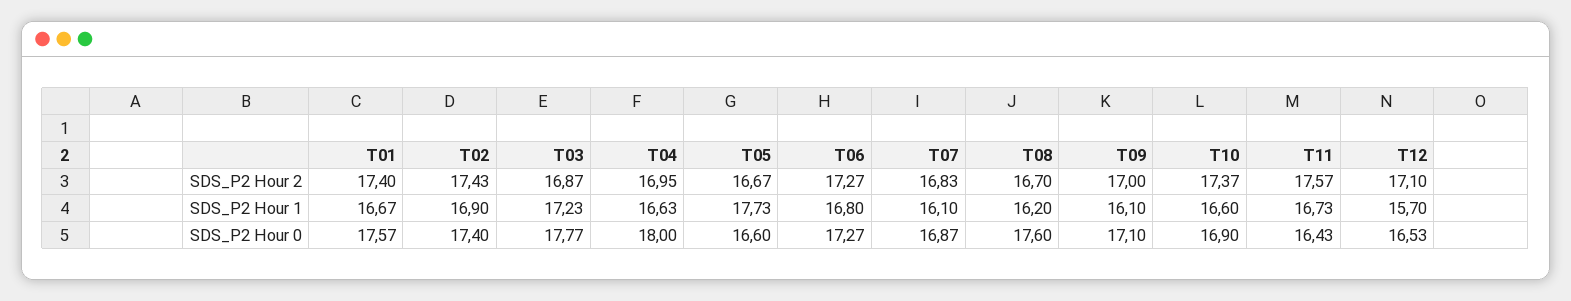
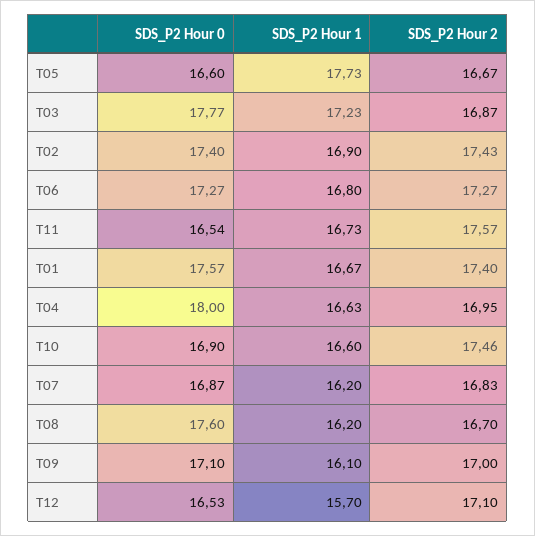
  {
    "T01": {
      "SDS_P2 Hour 2": 17.4,
      "SDS_P2 Hour 1": 16.67,
      "SDS_P2 Hour 0": 17.57
    },
    "T02": {
      "SDS_P2 Hour 2": 17.43,
      "SDS_P2 Hour 1": 16.9,
      "SDS_P2 Hour 0": 17.4
    },
    "T03": {
      "SDS_P2 Hour 2": 16.87,
      "SDS_P2 Hour 1": 17.23,
      "SDS_P2 Hour 0": 17.77
    },
    "T04": {
      "SDS_P2 Hour 2": 16.95,
      "SDS_P2 Hour 1": 16.63,
      "SDS_P2 Hour 0": 18
    },
    "T05": {
      "SDS_P2 Hour 2": 16.67,
      "SDS_P2 Hour 1": 17.73,
      "SDS_P2 Hour 0": 16.6
    },
    "T06": {
      "SDS_P2 Hour 2": 17.27,
      "SDS_P2 Hour 1": 16.8,
      "SDS_P2 Hour 0": 17.27
    },
    "T07": {
      "SDS_P2 Hour 2": 16.83,
-     "SDS_P2 Hour 1": 16.1,
+     "SDS_P2 Hour 1": 16.2,
      "SDS_P2 Hour 0": 16.87
    },
    "T08": {
      "SDS_P2 Hour 2": 16.7,
      "SDS_P2 Hour 1": 16.2,
      "SDS_P2 Hour 0": 17.6
    },
    "T09": {
      "SDS_P2 Hour 2": 17,
      "SDS_P2 Hour 1": 16.1,
      "SDS_P2 Hour 0": 17.1
    },
    "T10": {
-     "SDS_P2 Hour 2": 17.37,
+     "SDS_P2 Hour 2": 17.46,
      "SDS_P2 Hour 1": 16.6,
      "SDS_P2 Hour 0": 16.9
    },
    "T11": {
      "SDS_P2 Hour 2": 17.57,
      "SDS_P2 Hour 1": 16.73,
-     "SDS_P2 Hour 0": 16.43
+     "SDS_P2 Hour 0": 16.54
    },
    "T12": {
      "SDS_P2 Hour 2": 17.1,
      "SDS_P2 Hour 1": 15.7,
      "SDS_P2 Hour 0": 16.53
    }
  }

